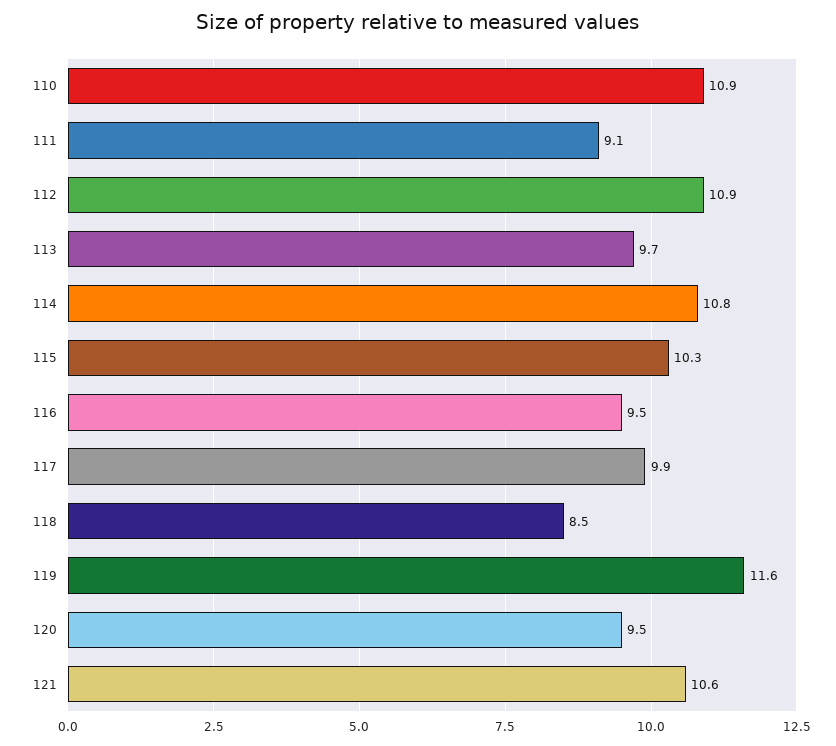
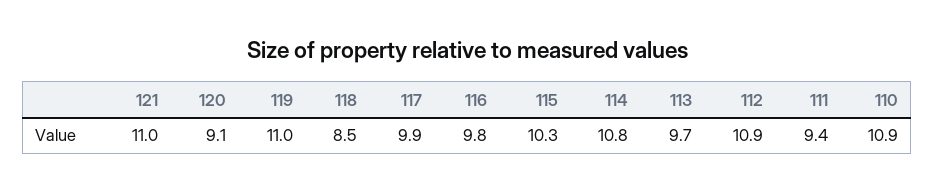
  {
    "110": 10.9,
-   "111": 9.1,
+   "111": 9.4,
    "112": 10.9,
    "113": 9.7,
    "114": 10.8,
    "115": 10.3,
-   "116": 9.5,
+   "116": 9.8,
    "117": 9.9,
    "118": 8.5,
-   "119": 11.6,
+   "119": 11,
-   "120": 9.5,
+   "120": 9.1,
-   "121": 10.6
+   "121": 11
  }

